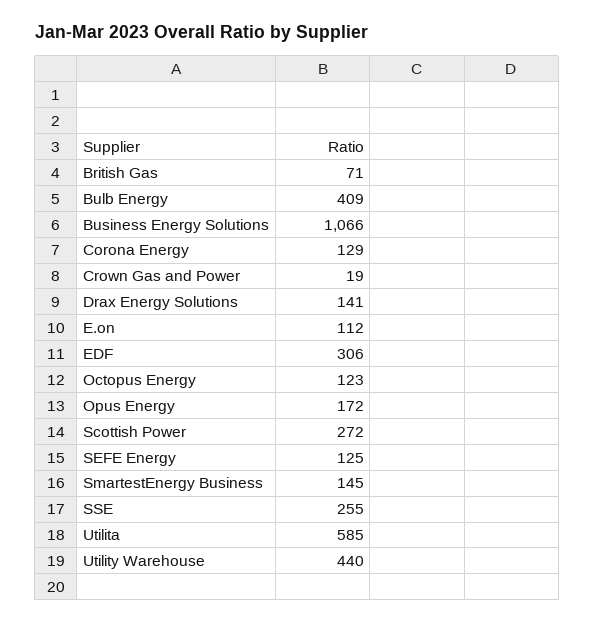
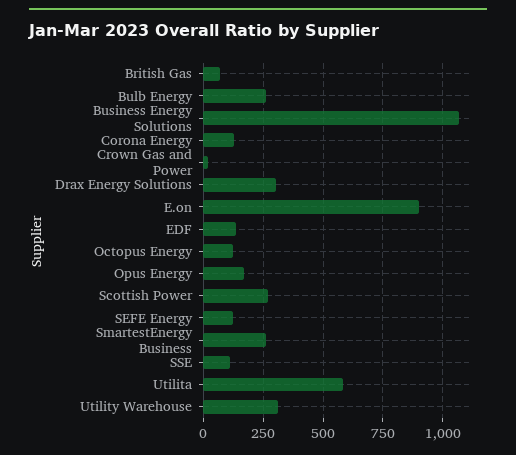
  {
    "British Gas": 71,
-   "Bulb Energy": 409,
+   "Bulb Energy": 250,
    "Business Energy Solutions": 1066,
    "Corona Energy": 129,
    "Crown Gas and Power": 19,
-   "Drax Energy Solutions": 141,
+   "Drax Energy Solutions": 300,
-   "E.on": 112,
+   "E.on": 900,
-   "EDF": 306,
+   "EDF": 150,
    "Octopus Energy": 123,
    "Opus Energy": 172,
    "Scottish Power": 272,
    "SEFE Energy": 125,
-   "SmartestEnergy Business": 145,
+   "SmartestEnergy Business": 250,
-   "SSE": 255,
+   "SSE": 100,
    "Utilita": 585,
-   "Utility Warehouse": 440
+   "Utility Warehouse": 300
  }

